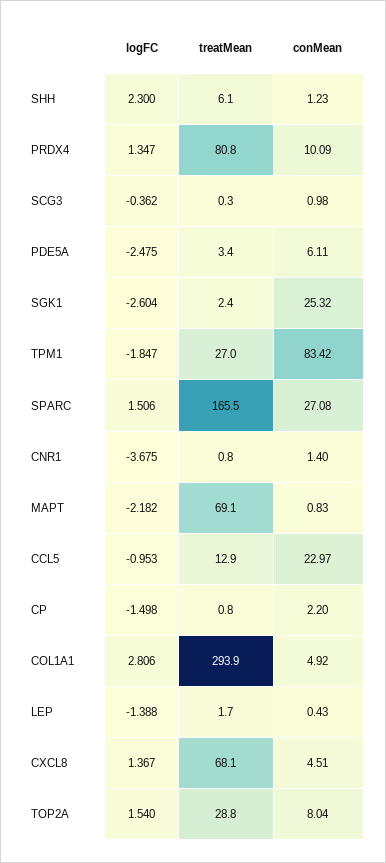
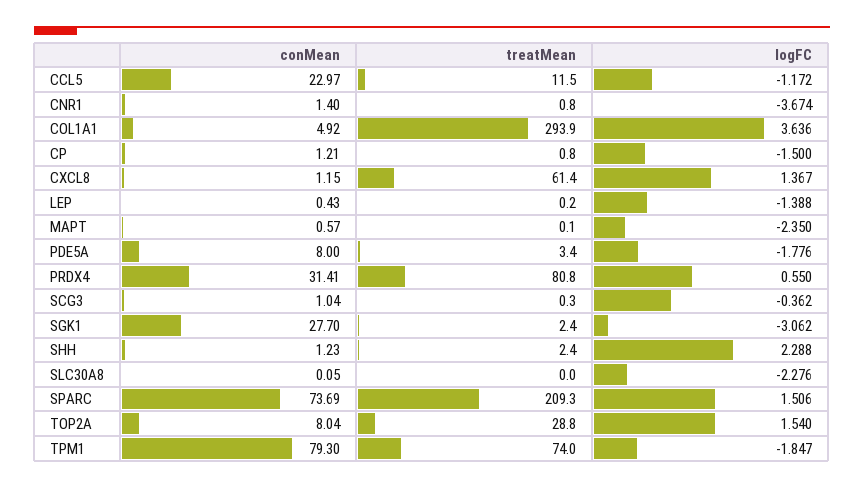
  {
    "logFC": {
-     "SHH": 2.3,
+     "SHH": 2.288,
-     "PRDX4": 1.347,
+     "PRDX4": 0.55,
      "SCG3": -0.362,
-     "PDE5A": -2.475,
+     "PDE5A": -1.776,
-     "SGK1": -2.604,
+     "SGK1": -3.062,
      "TPM1": -1.847,
      "SPARC": 1.506,
-     "CNR1": -3.675,
+     "CNR1": -3.674,
-     "MAPT": -2.182,
+     "MAPT": -2.35,
-     "CCL5": -0.953,
+     "CCL5": -1.172,
-     "CP": -1.498,
+     "CP": -1.5,
-     "COL1A1": 2.806,
+     "COL1A1": 3.636,
      "LEP": -1.388,
      "CXCL8": 1.367,
-     "TOP2A": 1.54
+     "TOP2A": 1.54,
+     "SLC30A8": -2.276
    },
    "treatMean": {
-     "SHH": 6.1,
+     "SHH": 2.4,
      "PRDX4": 80.8,
      "SCG3": 0.3,
      "PDE5A": 3.4,
      "SGK1": 2.4,
-     "TPM1": 27,
+     "TPM1": 74,
-     "SPARC": 165.5,
+     "SPARC": 209.3,
      "CNR1": 0.8,
-     "MAPT": 69.1,
+     "MAPT": 0.1,
-     "CCL5": 12.9,
+     "CCL5": 11.5,
      "CP": 0.8,
      "COL1A1": 293.9,
-     "LEP": 1.7,
+     "LEP": 0.2,
-     "CXCL8": 68.1,
+     "CXCL8": 61.4,
-     "TOP2A": 28.8
+     "TOP2A": 28.8,
+     "SLC30A8": 0
    },
    "conMean": {
      "SHH": 1.23,
-     "PRDX4": 10.09,
+     "PRDX4": 31.41,
-     "SCG3": 0.98,
+     "SCG3": 1.04,
-     "PDE5A": 6.11,
+     "PDE5A": 8,
-     "SGK1": 25.32,
+     "SGK1": 27.7,
-     "TPM1": 83.42,
+     "TPM1": 79.3,
-     "SPARC": 27.08,
+     "SPARC": 73.69,
      "CNR1": 1.4,
-     "MAPT": 0.83,
+     "MAPT": 0.57,
      "CCL5": 22.97,
-     "CP": 2.2,
+     "CP": 1.21,
      "COL1A1": 4.92,
      "LEP": 0.43,
-     "CXCL8": 4.51,
+     "CXCL8": 1.15,
-     "TOP2A": 8.04
+     "TOP2A": 8.04,
+     "SLC30A8": 0.05
    }
  }

